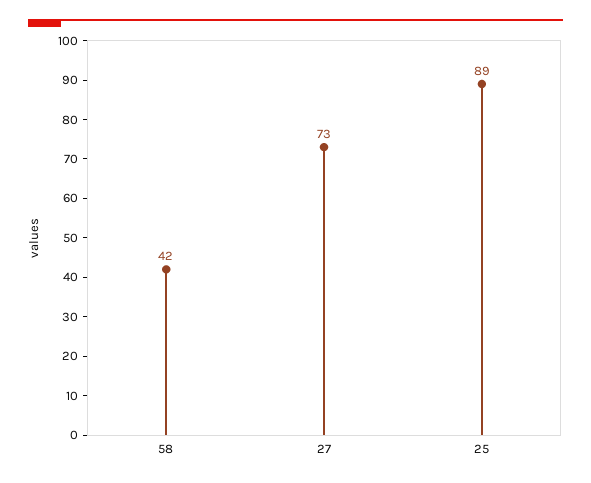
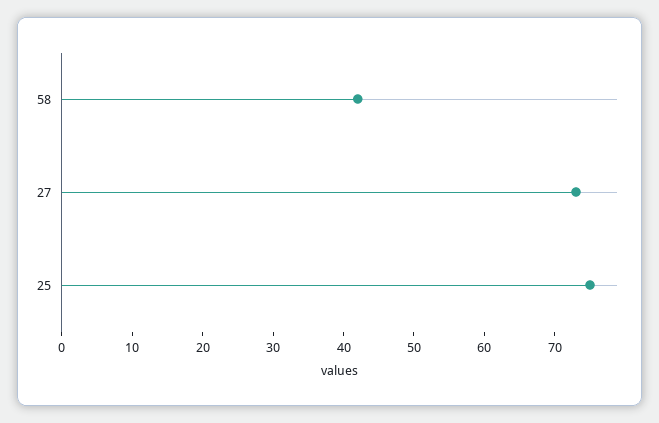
  {
    "58": 42,
    "27": 73,
-   "25": 89
+   "25": 75
  }

